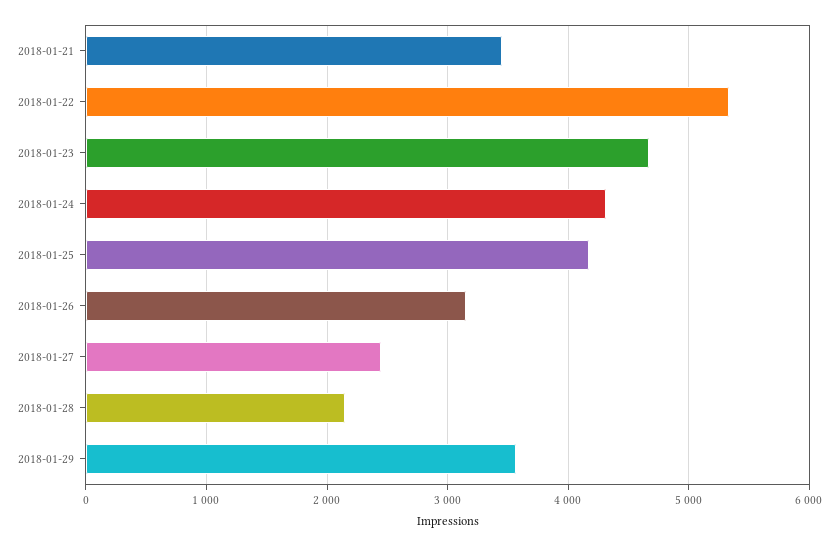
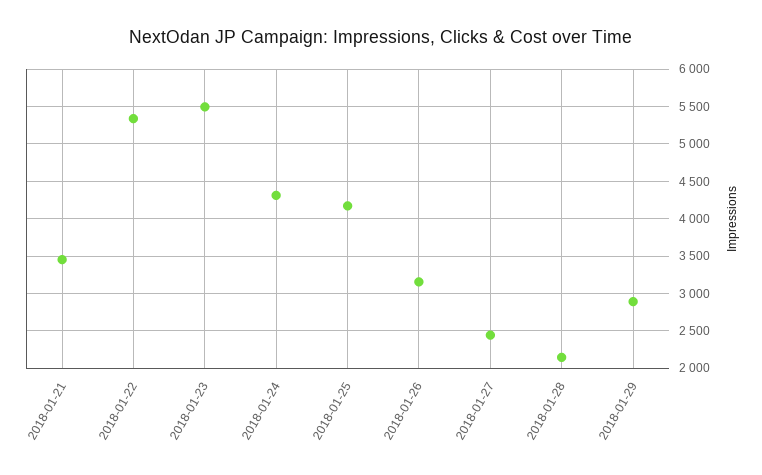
  {
    "2018-01-21": 3500,
    "2018-01-22": 5300,
-   "2018-01-23": 4700,
+   "2018-01-23": 5500,
    "2018-01-24": 4300,
    "2018-01-25": 4200,
    "2018-01-26": 3200,
    "2018-01-27": 2400,
    "2018-01-28": 2100,
-   "2018-01-29": 3600
+   "2018-01-29": 2900
  }

